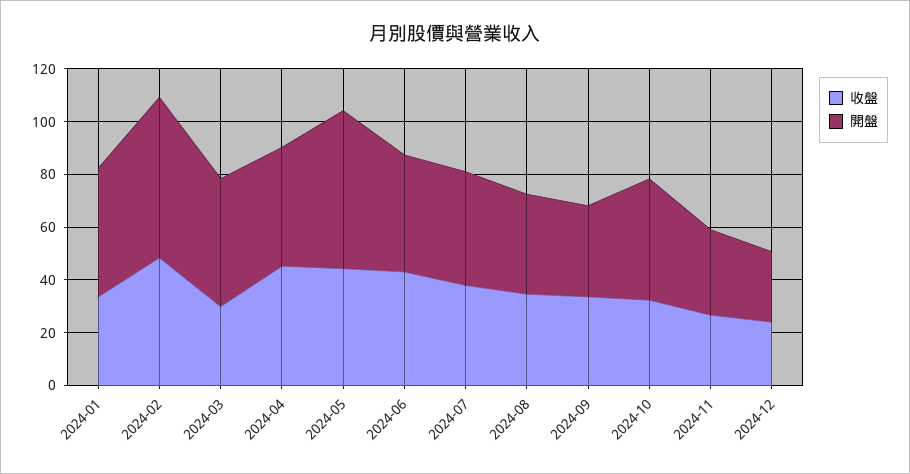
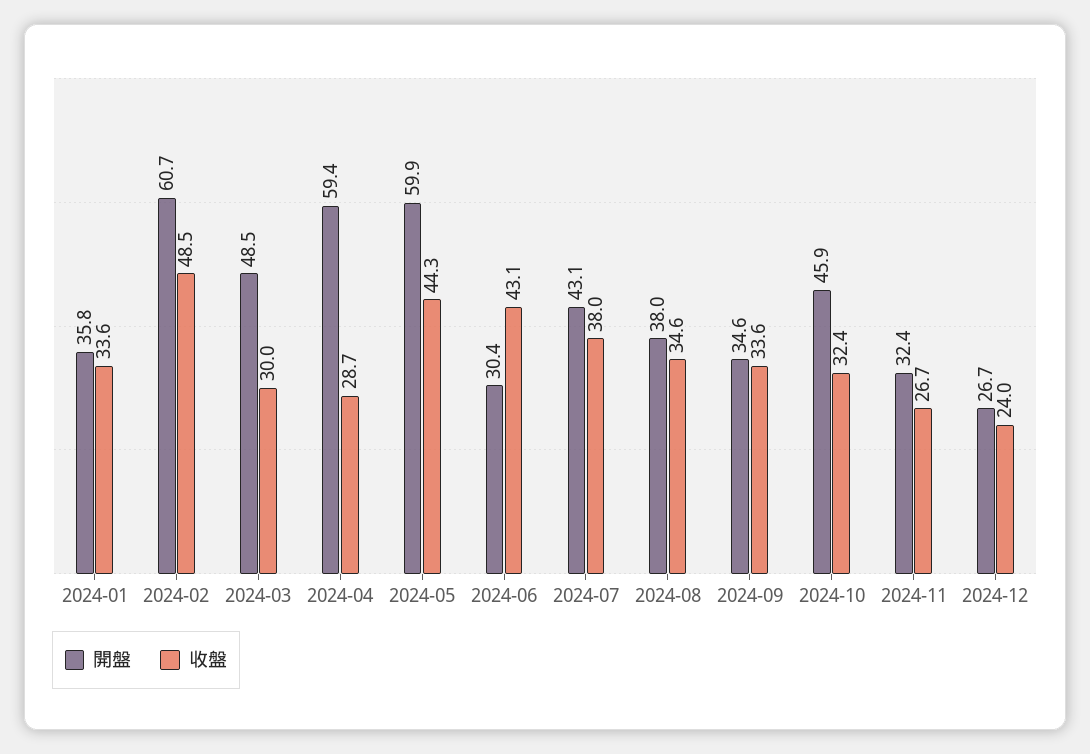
  {
    "收盤": {
      "2024-01": 33.6,
      "2024-02": 48.5,
      "2024-03": 30,
-     "2024-04": 45,
+     "2024-04": 28.7,
      "2024-05": 44.3,
      "2024-06": 43.1,
      "2024-07": 38,
      "2024-08": 34.6,
      "2024-09": 33.6,
      "2024-10": 32.4,
      "2024-11": 26.7,
      "2024-12": 24
    },
    "開盤": {
-     "2024-01": 50,
+     "2024-01": 35.8,
      "2024-02": 60.7,
      "2024-03": 48.5,
-     "2024-04": 45,
+     "2024-04": 59.4,
      "2024-05": 59.9,
-     "2024-06": 45,
+     "2024-06": 30.4,
      "2024-07": 43.1,
      "2024-08": 38,
      "2024-09": 34.6,
      "2024-10": 45.9,
      "2024-11": 32.4,
      "2024-12": 26.7
    }
  }

